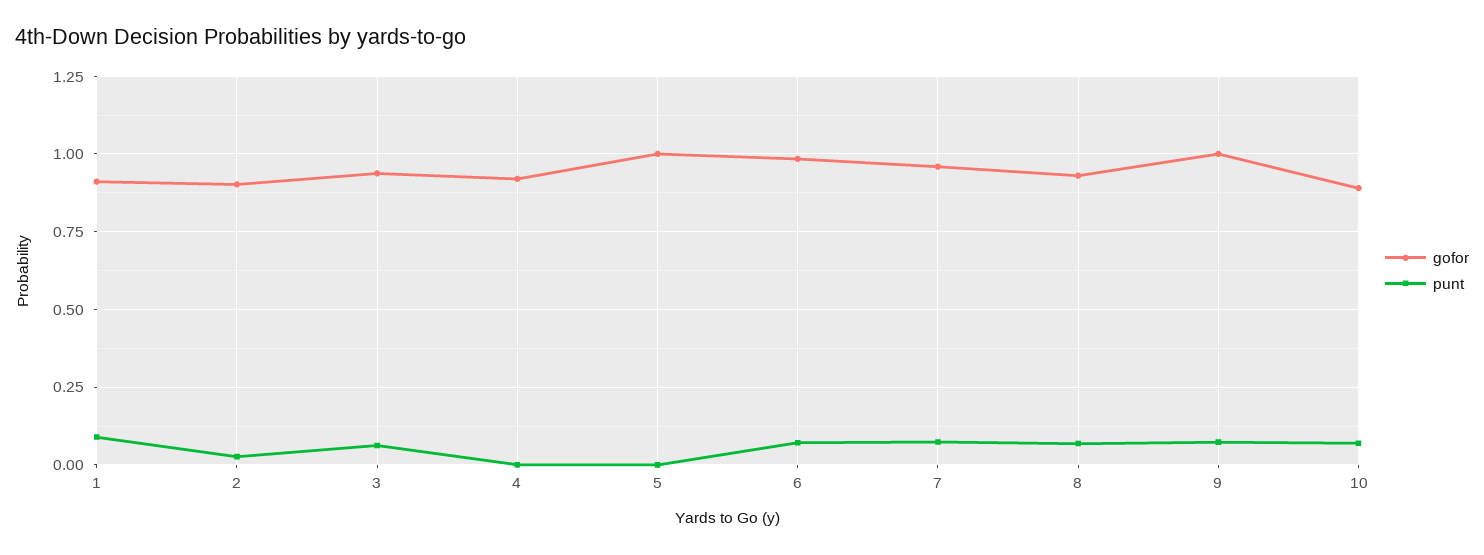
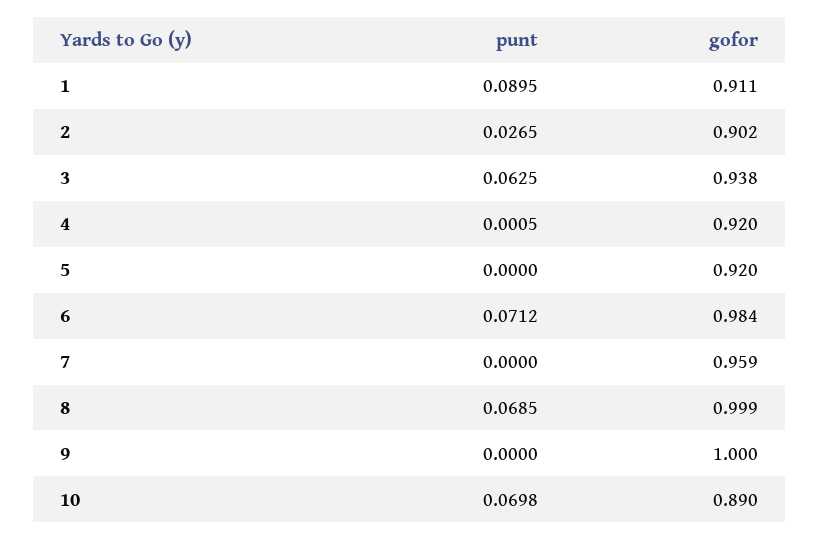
  {
    "gofor": {
      "1": 0.911,
      "2": 0.902,
      "3": 0.938,
      "4": 0.92,
-     "5": 1,
+     "5": 0.92,
      "6": 0.984,
      "7": 0.959,
-     "8": 0.925,
+     "8": 0.999,
      "9": 1,
      "10": 0.89
    },
    "punt": {
      "1": 0.0895,
      "2": 0.0265,
      "3": 0.0625,
      "4": 0.0005,
      "5": 0,
      "6": 0.0712,
-     "7": 0.075,
+     "7": 0,
      "8": 0.0685,
-     "9": 0.075,
+     "9": 0,
      "10": 0.0698
    }
  }

